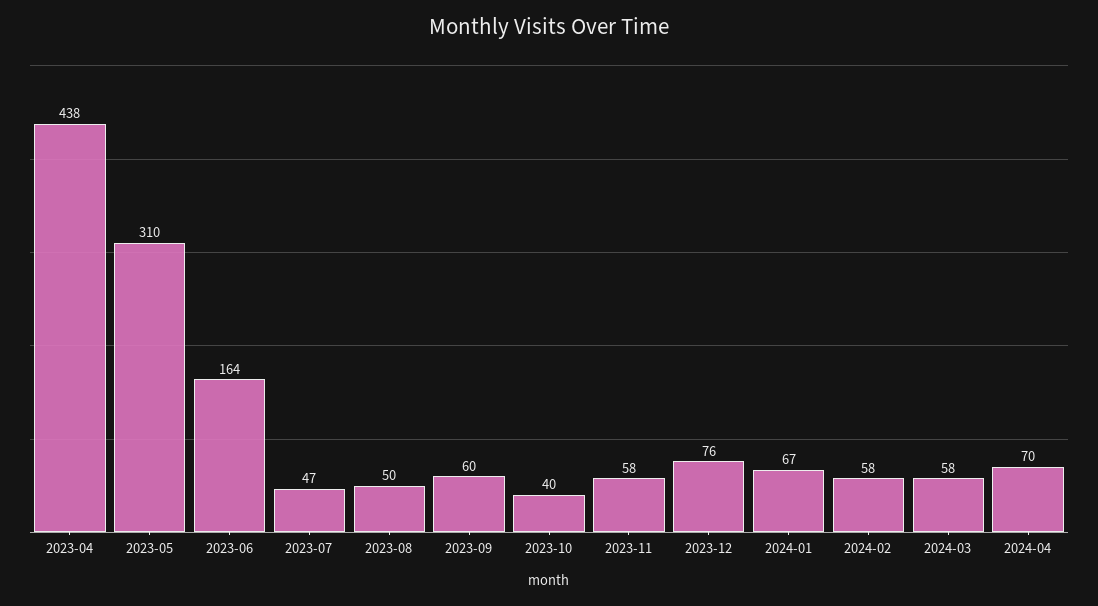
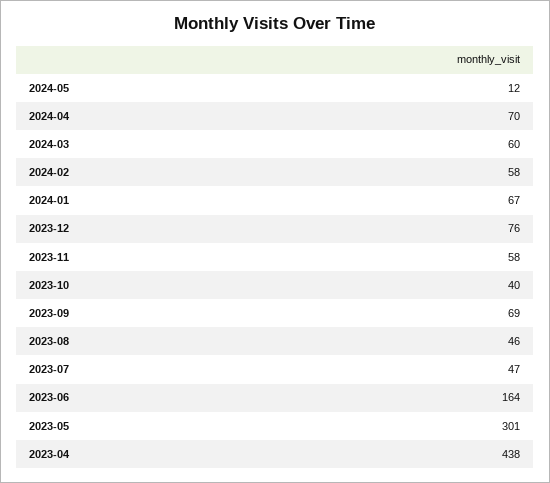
  {
    "2023-04": 438,
-   "2023-05": 310,
+   "2023-05": 301,
    "2023-06": 164,
    "2023-07": 47,
-   "2023-08": 50,
+   "2023-08": 46,
-   "2023-09": 60,
+   "2023-09": 69,
    "2023-10": 40,
    "2023-11": 58,
    "2023-12": 76,
    "2024-01": 67,
    "2024-02": 58,
-   "2024-03": 58,
+   "2024-03": 60,
-   "2024-04": 70
+   "2024-04": 70,
+   "2024-05": 12
  }

